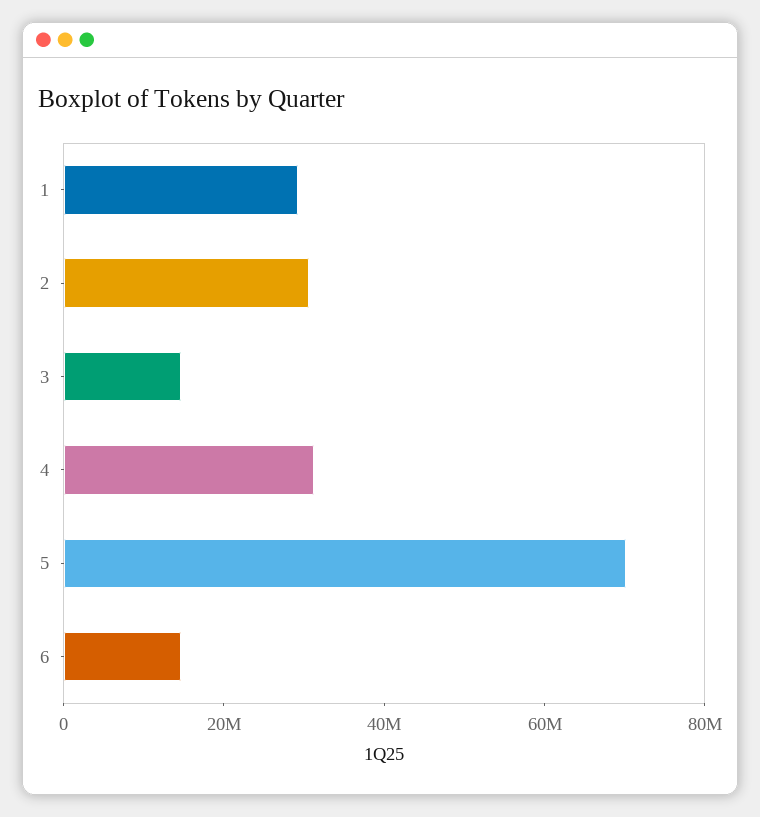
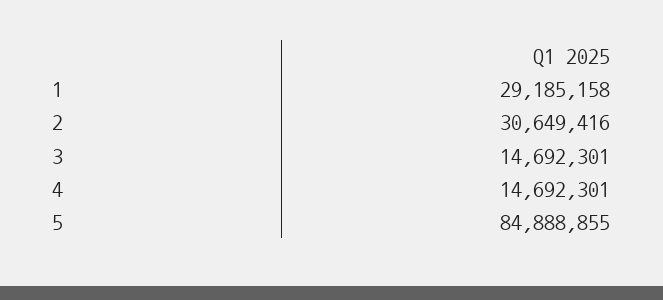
  {
    "1": 29185158,
    "2": 30649416,
    "3": 14692301,
-   "4": 30000000,
+   "4": 14692301,
-   "5": 70000000,
+   "5": 84888855
-   "6": 15000000
  }

